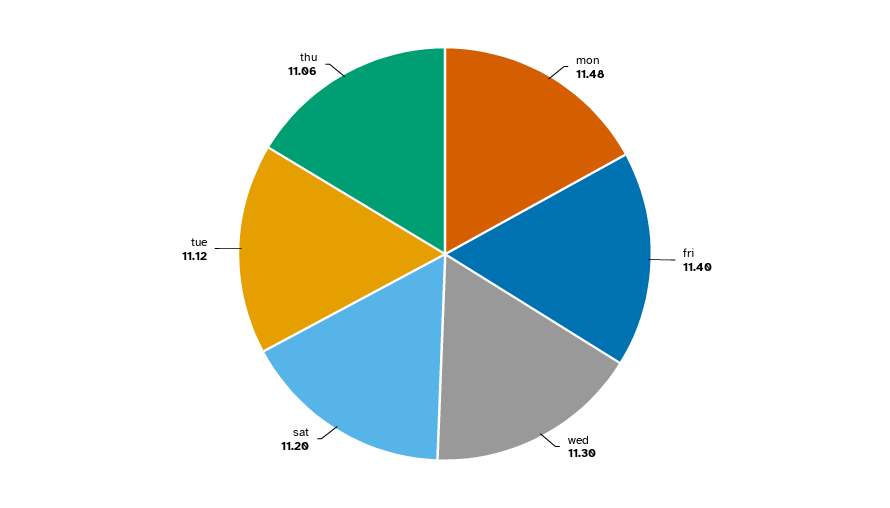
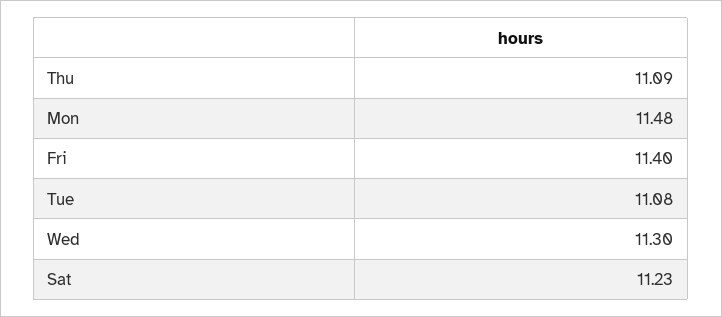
  {
    "mon": 11.48,
    "fri": 11.4,
    "wed": 11.3,
-   "sat": 11.2,
+   "sat": 11.23,
-   "tue": 11.12,
+   "tue": 11.08,
-   "thu": 11.06
+   "thu": 11.09
  }

